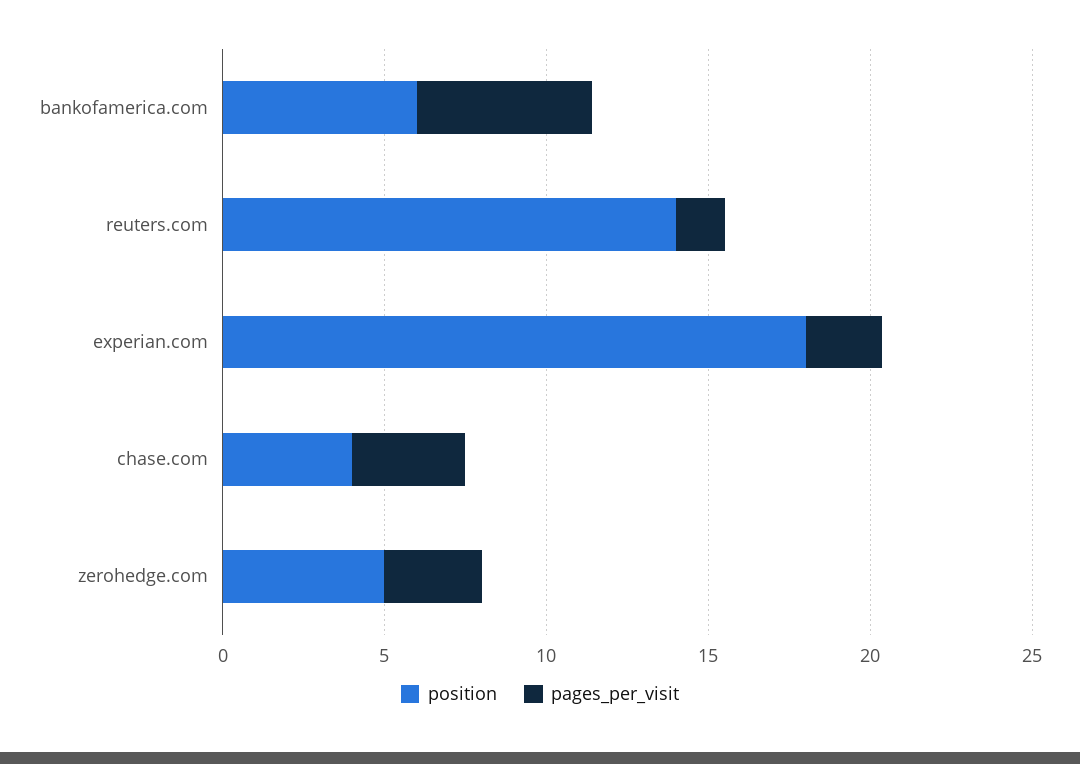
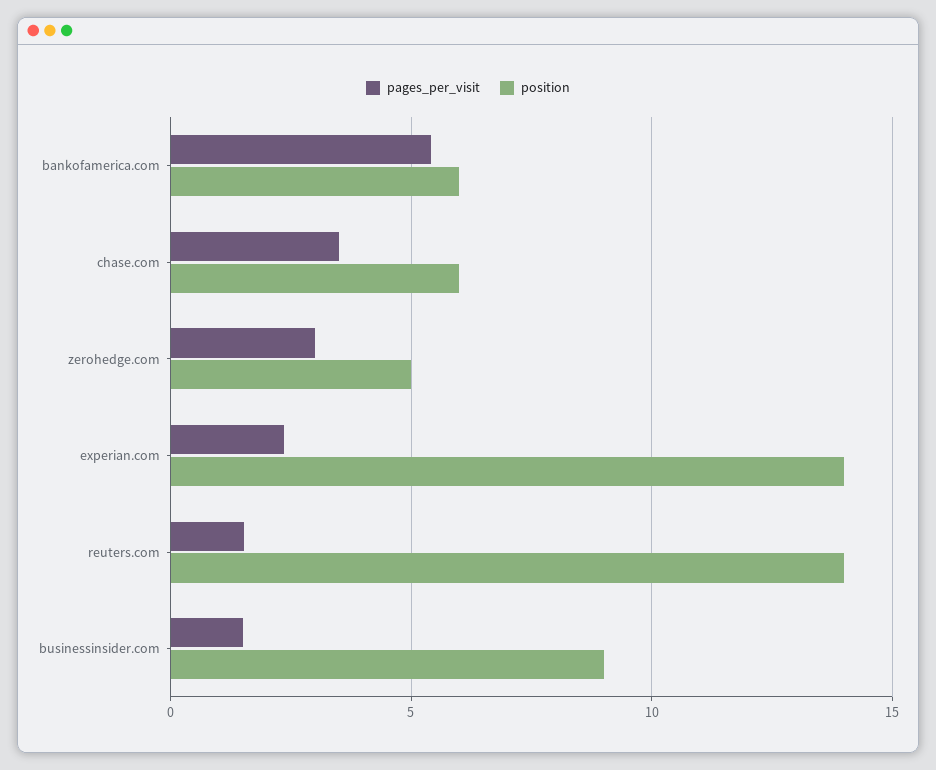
  {
    "position": {
      "bankofamerica.com": 6,
      "reuters.com": 14,
-     "experian.com": 18,
+     "experian.com": 14,
-     "chase.com": 4,
+     "chase.com": 6,
-     "zerohedge.com": 5
+     "zerohedge.com": 5,
+     "businessinsider.com": 9
    },
    "pages_per_visit": {
      "bankofamerica.com": 5.5,
      "reuters.com": 1.5,
      "experian.com": 2.5,
      "chase.com": 3.5,
-     "zerohedge.com": 3
+     "zerohedge.com": 3,
+     "businessinsider.com": 1.5
    }
  }

